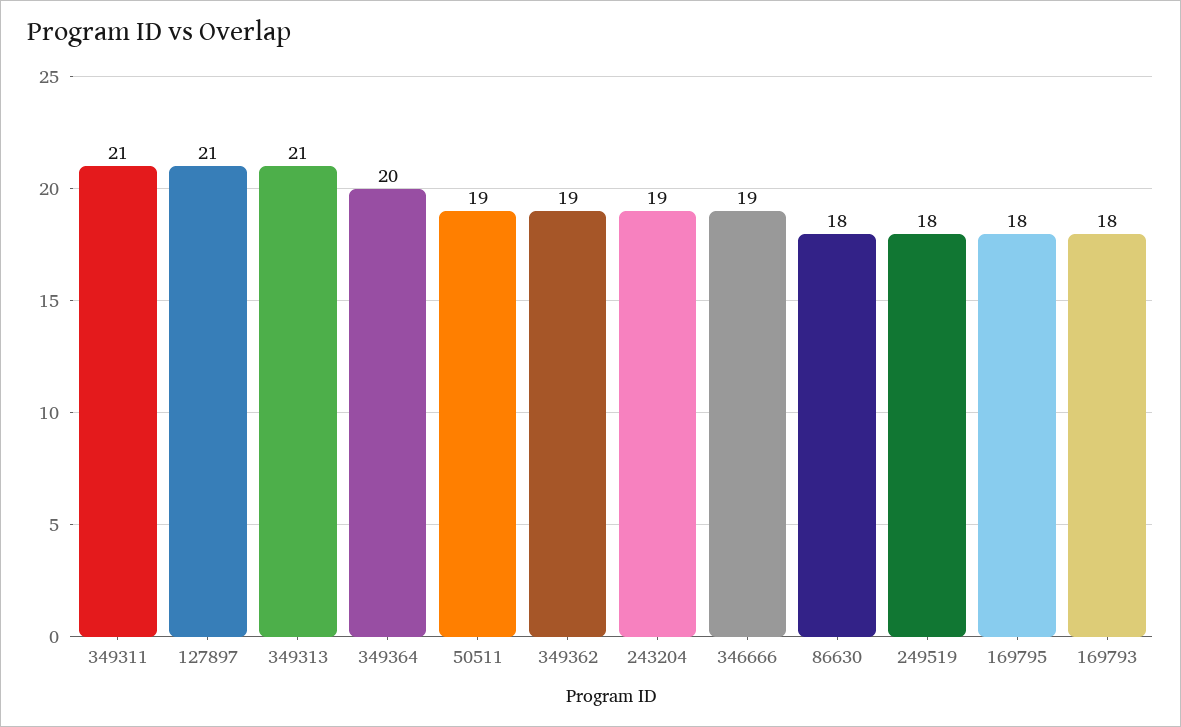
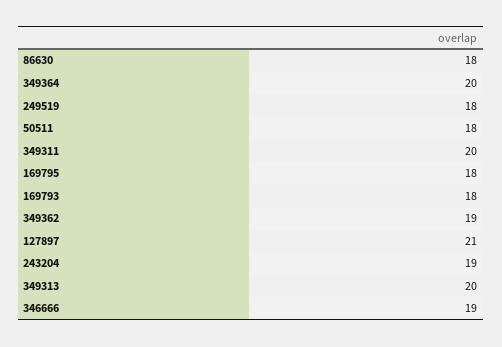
  {
-   "349311": 21,
+   "349311": 20,
    "127897": 21,
-   "349313": 21,
+   "349313": 20,
    "349364": 20,
-   "50511": 19,
+   "50511": 18,
    "349362": 19,
    "243204": 19,
    "346666": 19,
    "86630": 18,
    "249519": 18,
    "169795": 18,
    "169793": 18
  }

